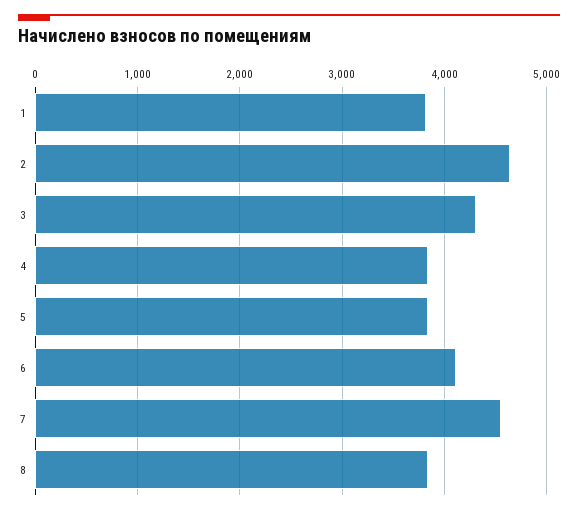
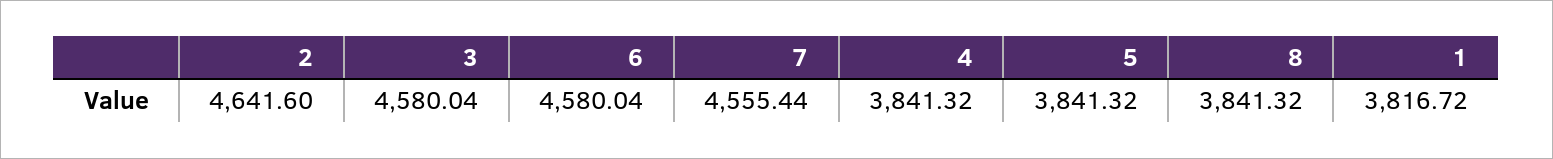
  {
    "1": 3816.72,
    "2": 4641.6,
-   "3": 4300,
+   "3": 4580.04,
    "4": 3841.32,
    "5": 3841.32,
-   "6": 4100,
+   "6": 4580.04,
    "7": 4555.44,
    "8": 3841.32
  }

